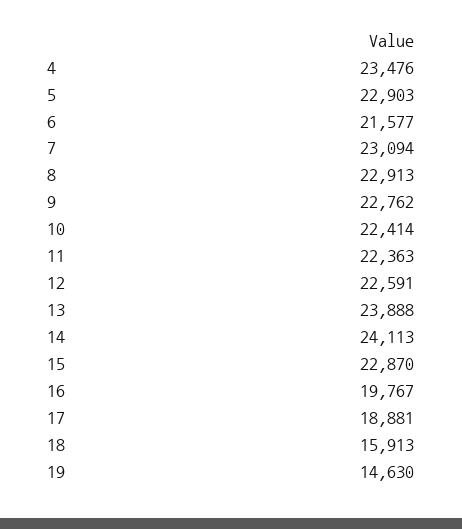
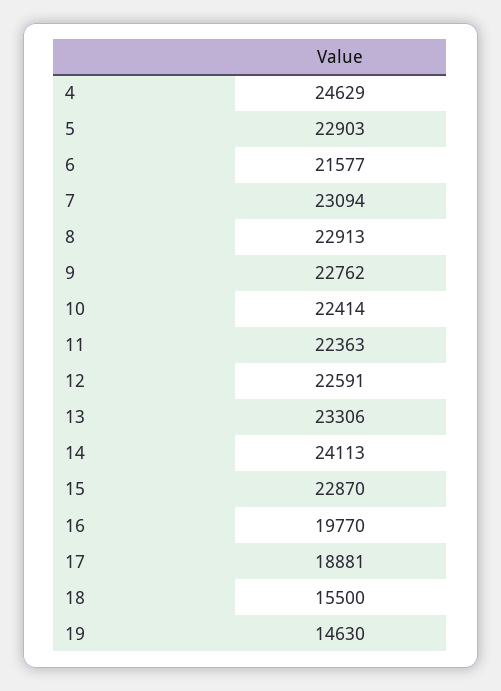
  {
-   "4": 23476,
+   "4": 24629,
    "5": 22903,
    "6": 21577,
    "7": 23094,
    "8": 22913,
    "9": 22762,
    "10": 22414,
    "11": 22363,
    "12": 22591,
-   "13": 23888,
+   "13": 23306,
    "14": 24113,
    "15": 22870,
-   "16": 19767,
+   "16": 19770,
    "17": 18881,
-   "18": 15913,
+   "18": 15500,
    "19": 14630
  }

